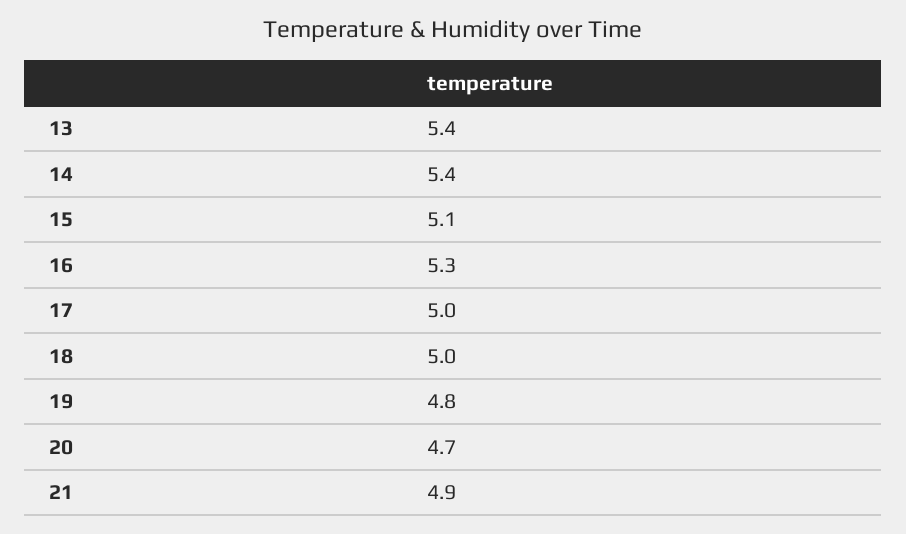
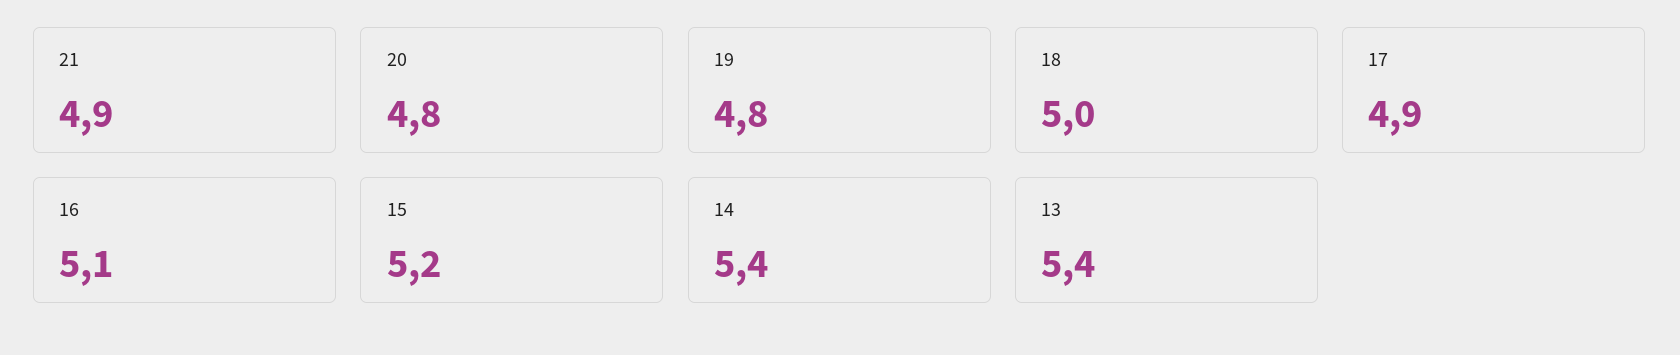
  {
    "13": 5.4,
    "14": 5.4,
-   "15": 5.1,
+   "15": 5.2,
-   "16": 5.3,
+   "16": 5.1,
-   "17": 5,
+   "17": 4.9,
    "18": 5,
    "19": 4.8,
-   "20": 4.7,
+   "20": 4.8,
    "21": 4.9
  }

